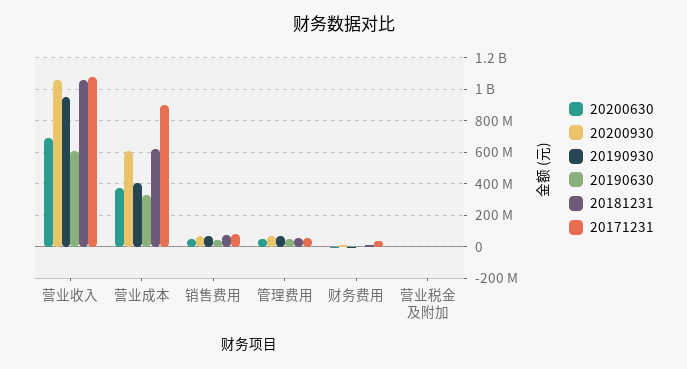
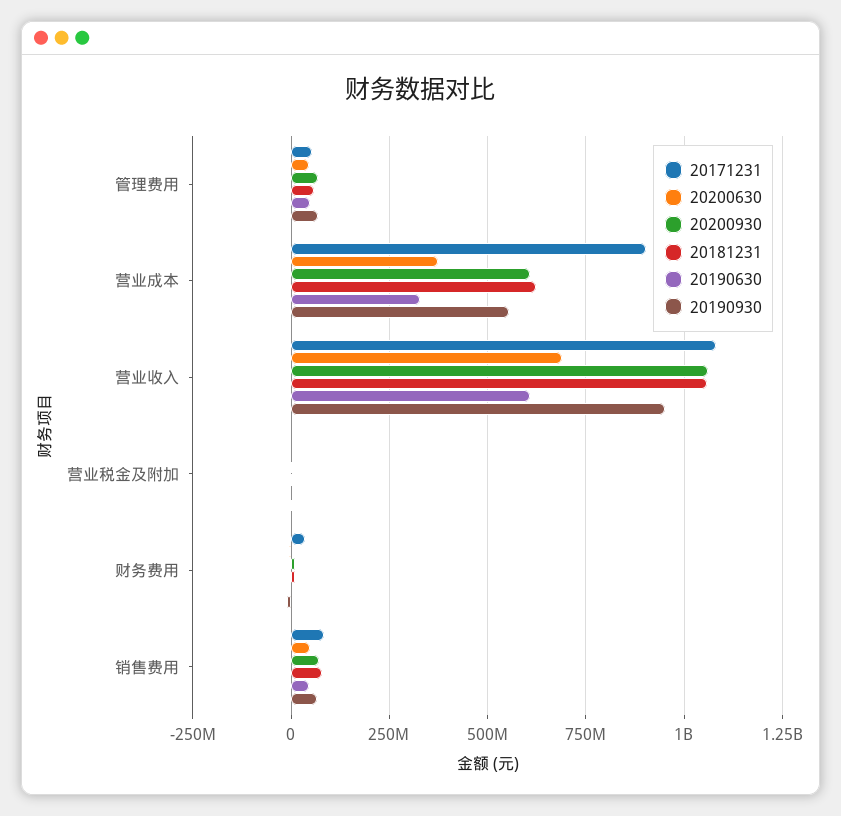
  {
    "20200630": {
      "营业收入": 700000000,
      "营业成本": 375000000,
      "销售费用": 50000000,
      "管理费用": 50000000,
      "财务费用": 0,
      "营业税金及附加": 0
    },
    "20200930": {
      "营业收入": 1050000000,
      "营业成本": 600000000,
      "销售费用": 75000000,
      "管理费用": 75000000,
      "财务费用": 0,
      "营业税金及附加": 0
    },
    "20190930": {
      "营业收入": 950000000,
-     "营业成本": 400000000,
+     "营业成本": 550000000,
      "销售费用": 75000000,
      "管理费用": 75000000,
      "财务费用": 0,
      "营业税金及附加": 0
    },
    "20190630": {
      "营业收入": 600000000,
      "营业成本": 325000000,
      "销售费用": 50000000,
      "管理费用": 50000000,
      "财务费用": 0,
      "营业税金及附加": 0
    },
    "20181231": {
      "营业收入": 1050000000,
      "营业成本": 625000000,
      "销售费用": 75000000,
      "管理费用": 50000000,
      "财务费用": 0,
      "营业税金及附加": 0
    },
    "20171231": {
      "营业收入": 1075000000,
      "营业成本": 900000000,
      "销售费用": 75000000,
      "管理费用": 50000000,
      "财务费用": 25000000,
      "营业税金及附加": 0
    }
  }

